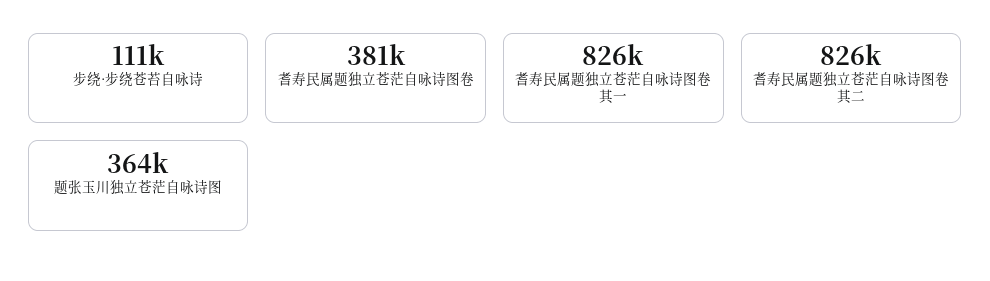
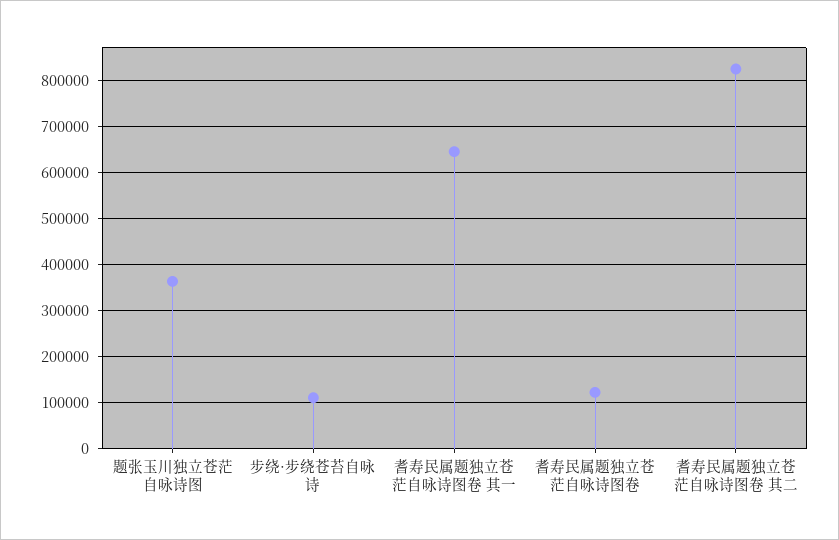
  {
    "步绕·步绕苍苔自咏诗": 111000,
-   "耆寿民属题独立苍茫自咏诗图卷": 381000,
+   "耆寿民属题独立苍茫自咏诗图卷": 120000,
-   "耆寿民属题独立苍茫自咏诗图卷 其一": 826000,
+   "耆寿民属题独立苍茫自咏诗图卷 其一": 640000,
    "耆寿民属题独立苍茫自咏诗图卷 其二": 826000,
    "题张玉川独立苍茫自咏诗图": 364000
  }

